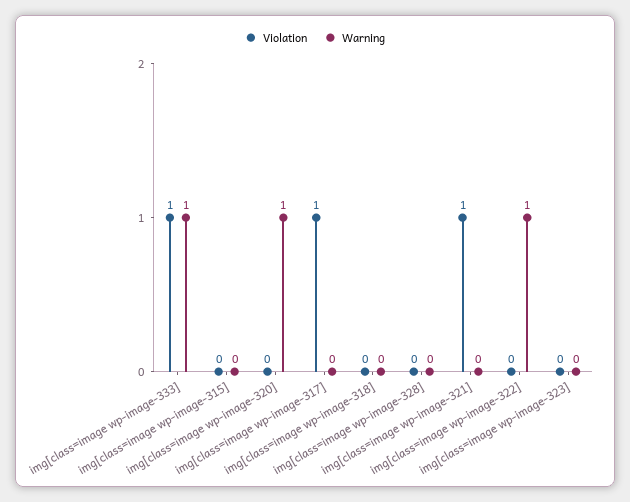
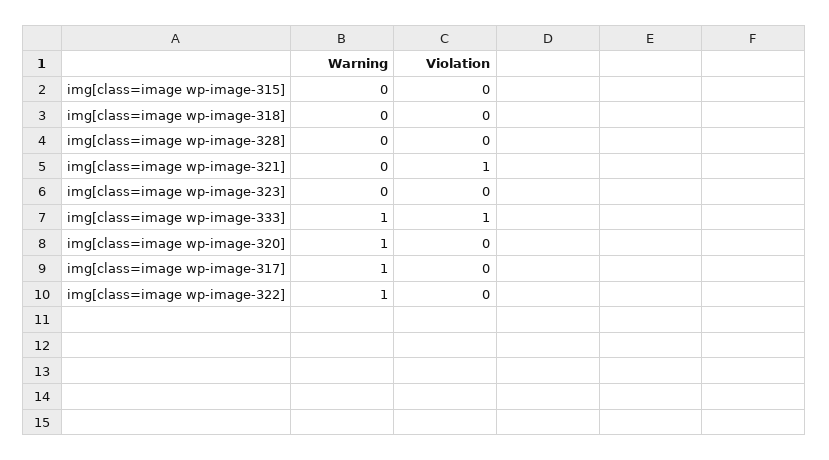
  {
    "Violation": {
      "img[class=image wp-image-333]": 1,
      "img[class=image wp-image-315]": 0,
      "img[class=image wp-image-320]": 0,
-     "img[class=image wp-image-317]": 1,
+     "img[class=image wp-image-317]": 0,
      "img[class=image wp-image-318]": 0,
      "img[class=image wp-image-328]": 0,
      "img[class=image wp-image-321]": 1,
      "img[class=image wp-image-322]": 0,
      "img[class=image wp-image-323]": 0
    },
    "Warning": {
      "img[class=image wp-image-333]": 1,
      "img[class=image wp-image-315]": 0,
      "img[class=image wp-image-320]": 1,
-     "img[class=image wp-image-317]": 0,
+     "img[class=image wp-image-317]": 1,
      "img[class=image wp-image-318]": 0,
      "img[class=image wp-image-328]": 0,
      "img[class=image wp-image-321]": 0,
      "img[class=image wp-image-322]": 1,
      "img[class=image wp-image-323]": 0
    }
  }

